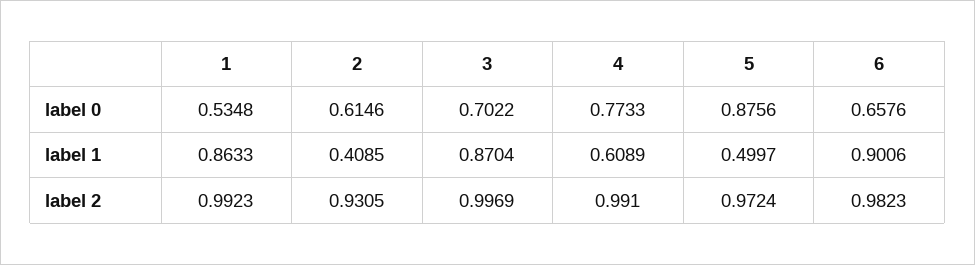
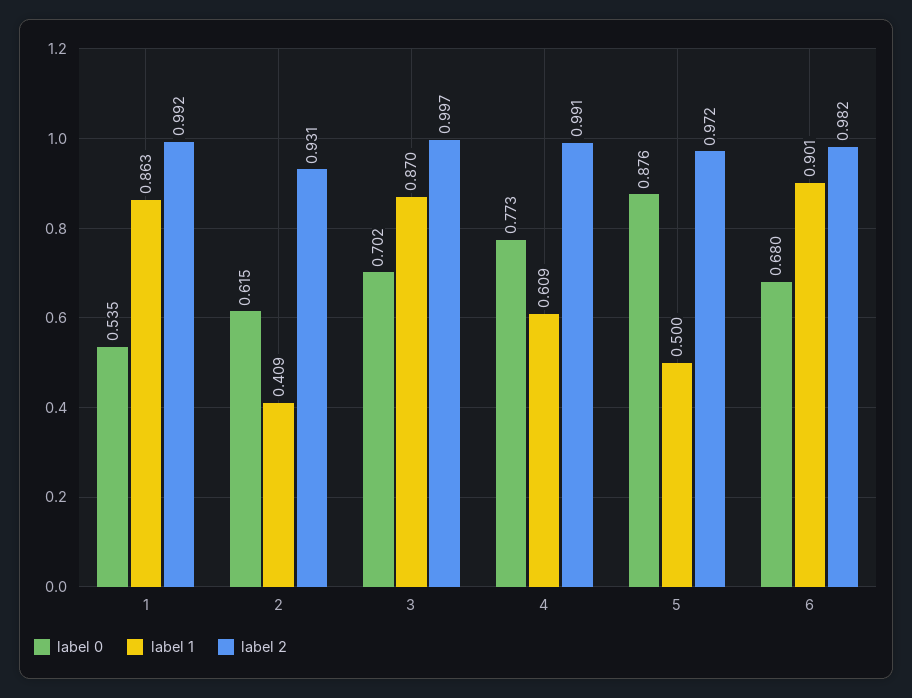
  {
    "label 0": {
      "1": 0.5348,
      "2": 0.6146,
      "3": 0.7022,
      "4": 0.7733,
      "5": 0.8756,
-     "6": 0.6576
+     "6": 0.68
    },
    "label 1": {
      "1": 0.8633,
      "2": 0.4085,
      "3": 0.8704,
      "4": 0.6089,
      "5": 0.4997,
      "6": 0.9006
    },
    "label 2": {
      "1": 0.9923,
      "2": 0.9305,
      "3": 0.9969,
      "4": 0.991,
      "5": 0.9724,
      "6": 0.9823
    }
  }

